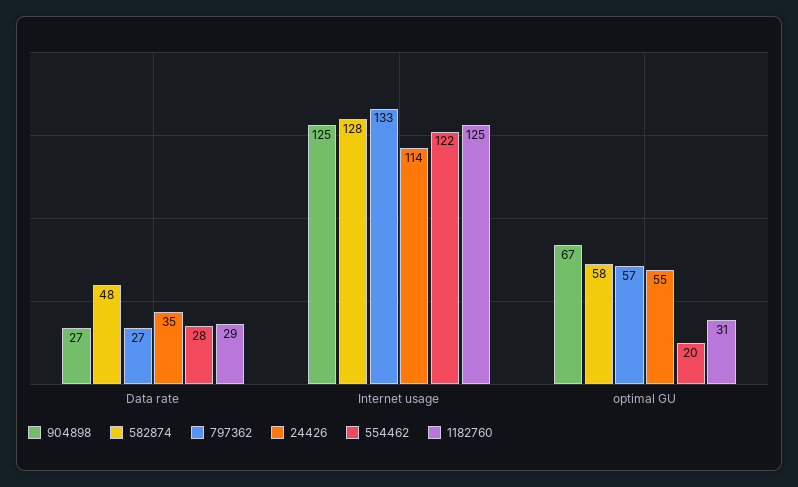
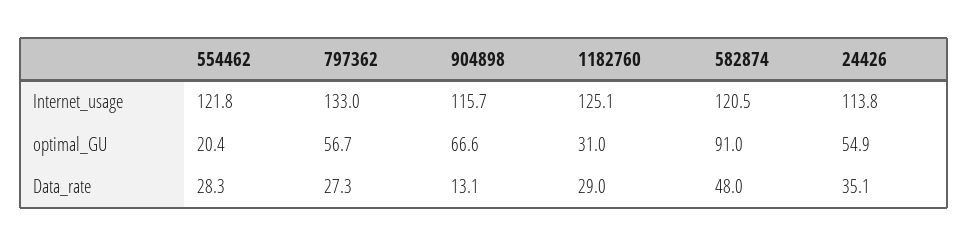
  {
    "904898": {
-     "Data rate": 27,
+     "Data rate": 13.1,
-     "Internet usage": 125,
+     "Internet usage": 115.7,
      "optimal GU": 66.6
    },
    "582874": {
      "Data rate": 48,
-     "Internet usage": 128,
+     "Internet usage": 120.5,
-     "optimal GU": 58
+     "optimal GU": 91
    },
    "797362": {
      "Data rate": 27.3,
      "Internet usage": 133,
      "optimal GU": 56.7
    },
    "24426": {
      "Data rate": 35.1,
      "Internet usage": 113.8,
      "optimal GU": 54.9
    },
    "554462": {
      "Data rate": 28.3,
      "Internet usage": 121.8,
      "optimal GU": 20.4
    },
    "1182760": {
      "Data rate": 29,
      "Internet usage": 125.1,
      "optimal GU": 31
    }
  }

